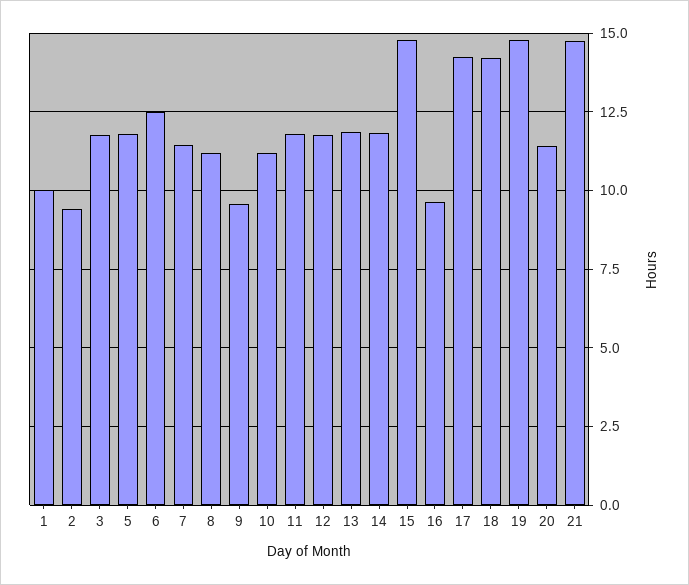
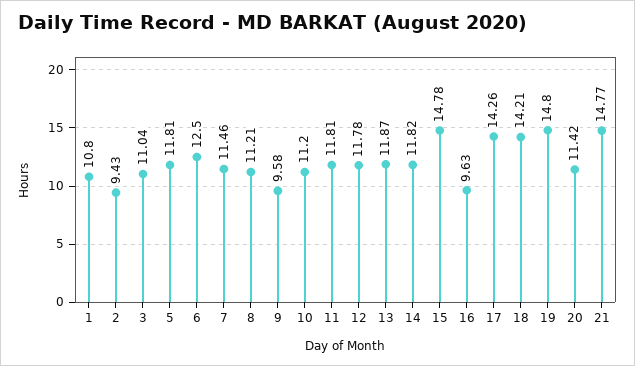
  {
-   "1": 10,
+   "1": 10.8,
    "2": 9.43,
-   "3": 11.75,
+   "3": 11.04,
    "5": 11.81,
    "6": 12.5,
    "7": 11.46,
    "8": 11.21,
    "9": 9.58,
    "10": 11.2,
    "11": 11.81,
    "12": 11.78,
    "13": 11.87,
    "14": 11.82,
    "15": 14.78,
    "16": 9.63,
    "17": 14.26,
    "18": 14.21,
    "19": 14.8,
    "20": 11.42,
    "21": 14.77
  }

